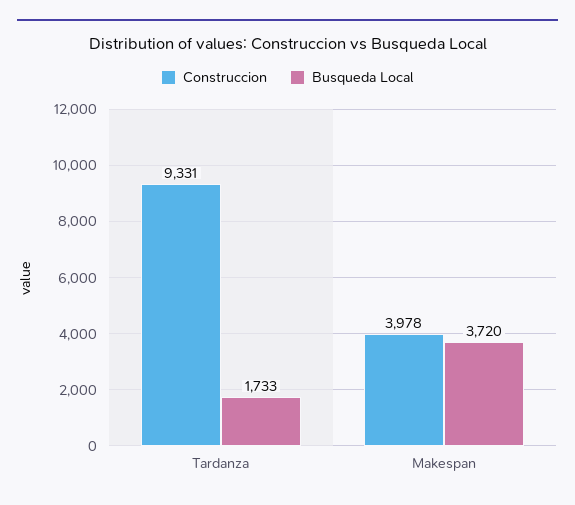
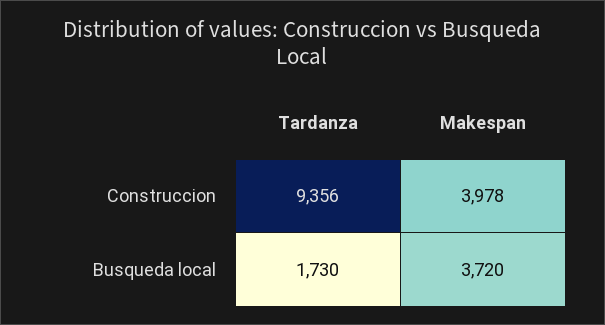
  {
    "Construccion": {
-     "Tardanza": 9331,
+     "Tardanza": 9356,
      "Makespan": 3978
    },
    "Busqueda Local": {
-     "Tardanza": 1733,
+     "Tardanza": 1730,
      "Makespan": 3720
    }
  }

